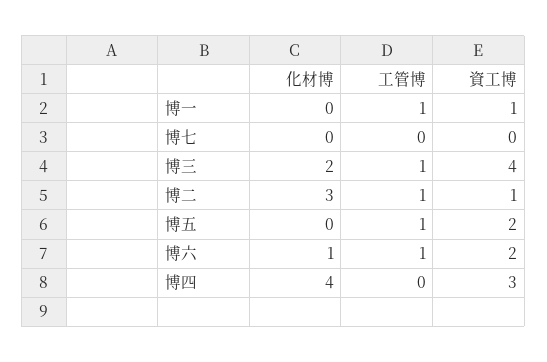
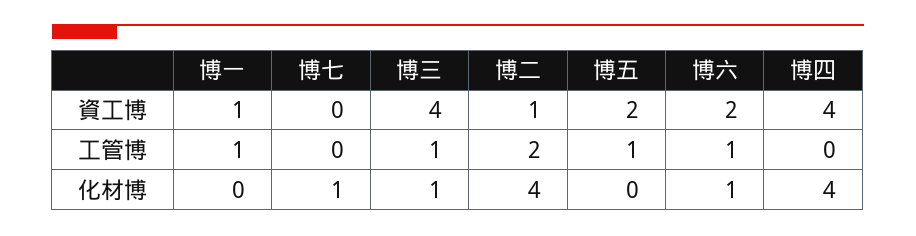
  {
    "化材博": {
      "博一": 0,
-     "博七": 0,
+     "博七": 1,
-     "博三": 2,
+     "博三": 1,
-     "博二": 3,
+     "博二": 4,
      "博五": 0,
      "博六": 1,
      "博四": 4
    },
    "工管博": {
      "博一": 1,
      "博七": 0,
      "博三": 1,
-     "博二": 1,
+     "博二": 2,
      "博五": 1,
      "博六": 1,
      "博四": 0
    },
    "資工博": {
      "博一": 1,
      "博七": 0,
      "博三": 4,
      "博二": 1,
      "博五": 2,
      "博六": 2,
-     "博四": 3
+     "博四": 4
    }
  }

